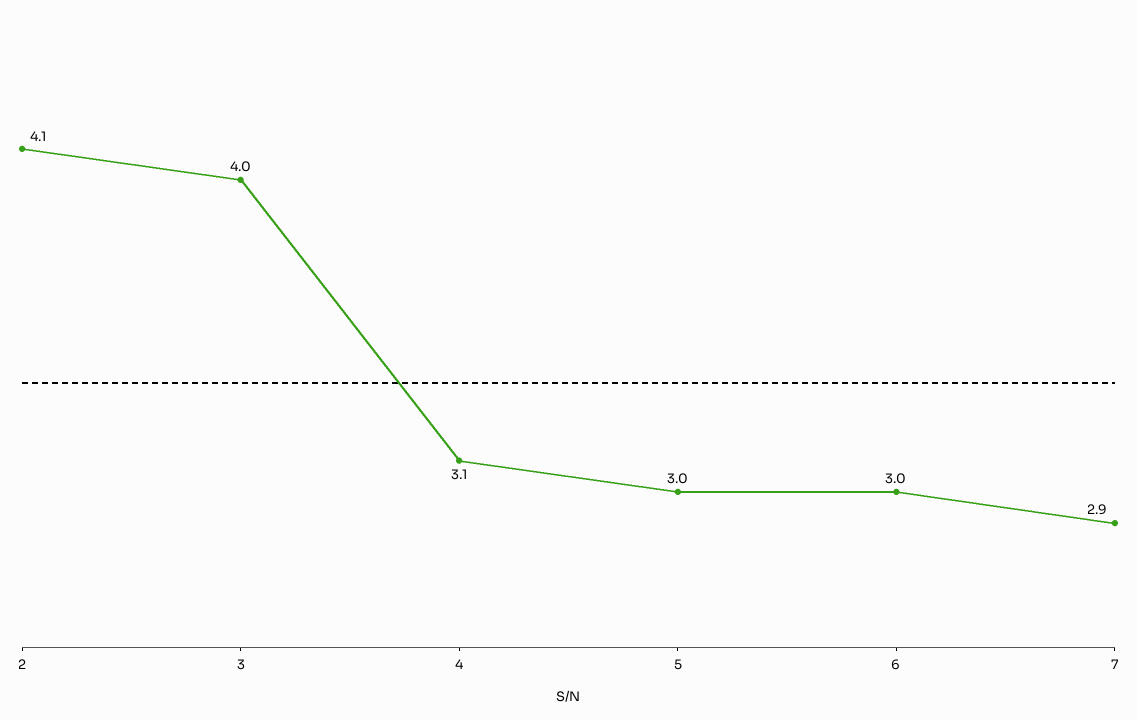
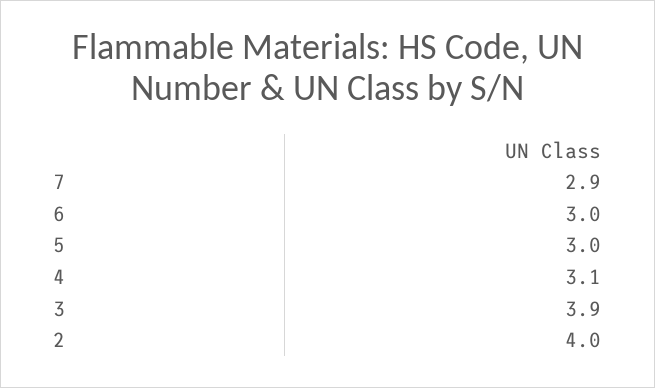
  {
-   "2": 4.1,
+   "2": 4,
-   "3": 4,
+   "3": 3.9,
    "4": 3.1,
    "5": 3,
    "6": 3,
    "7": 2.9
  }

